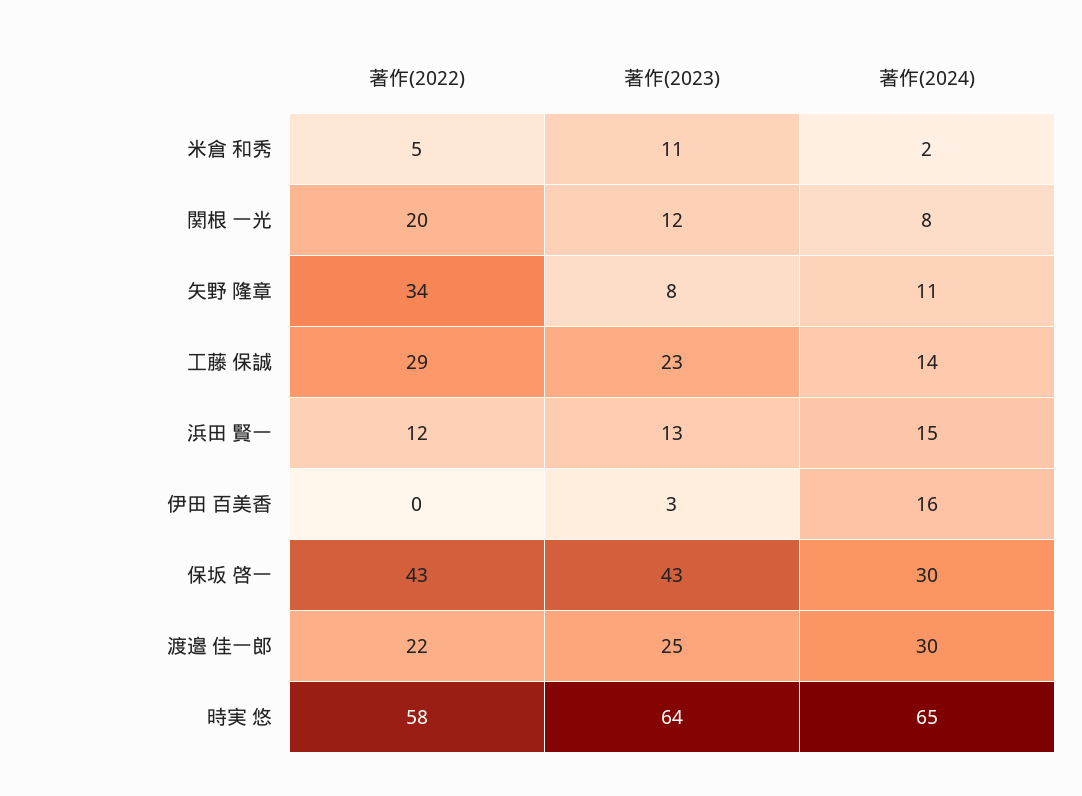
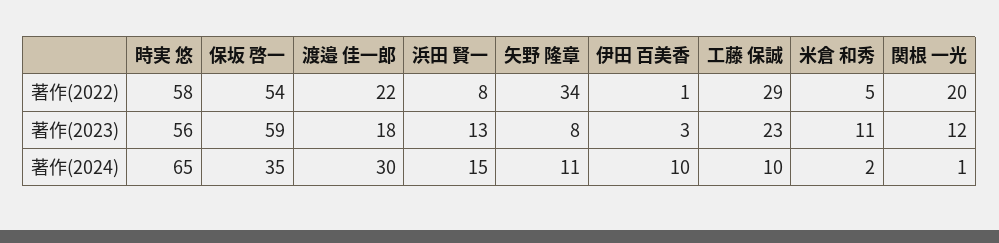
  {
    "著作(2022)": {
      "米倉 和秀": 5,
      "関根 一光": 20,
      "矢野 隆章": 34,
      "工藤 保誠": 29,
-     "浜田 賢一": 12,
+     "浜田 賢一": 8,
-     "伊田 百美香": 0,
+     "伊田 百美香": 1,
-     "保坂 啓一": 43,
+     "保坂 啓一": 54,
      "渡邉 佳一郎": 22,
      "時実 悠": 58
    },
    "著作(2023)": {
      "米倉 和秀": 11,
      "関根 一光": 12,
      "矢野 隆章": 8,
      "工藤 保誠": 23,
      "浜田 賢一": 13,
      "伊田 百美香": 3,
-     "保坂 啓一": 43,
+     "保坂 啓一": 59,
-     "渡邉 佳一郎": 25,
+     "渡邉 佳一郎": 18,
-     "時実 悠": 64
+     "時実 悠": 56
    },
    "著作(2024)": {
      "米倉 和秀": 2,
-     "関根 一光": 8,
+     "関根 一光": 1,
      "矢野 隆章": 11,
-     "工藤 保誠": 14,
+     "工藤 保誠": 10,
      "浜田 賢一": 15,
-     "伊田 百美香": 16,
+     "伊田 百美香": 10,
-     "保坂 啓一": 30,
+     "保坂 啓一": 35,
      "渡邉 佳一郎": 30,
      "時実 悠": 65
    }
  }

